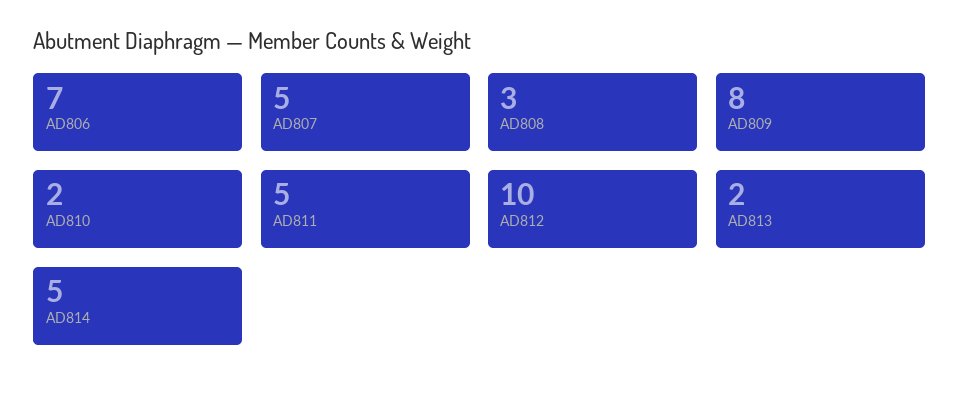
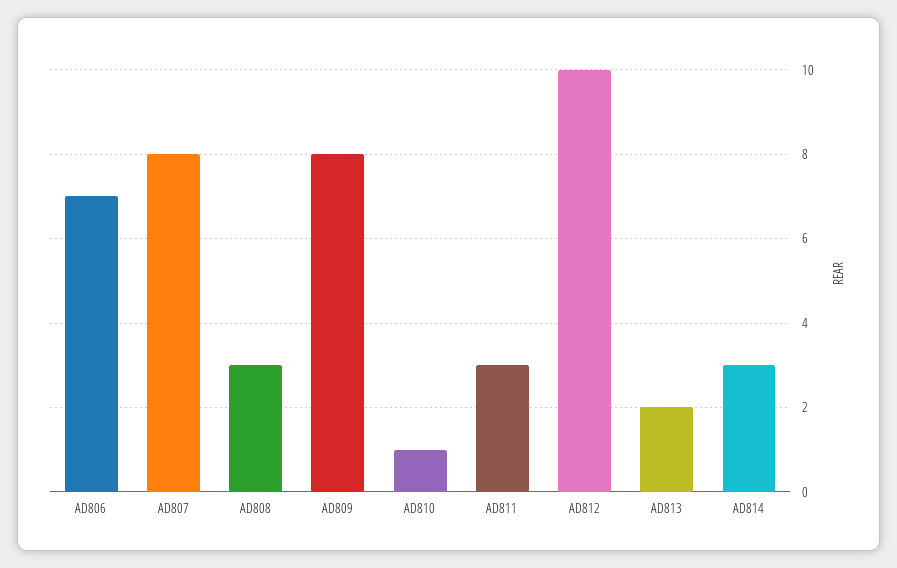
  {
    "AD806": 7,
-   "AD807": 5,
+   "AD807": 8,
    "AD808": 3,
    "AD809": 8,
-   "AD810": 2,
+   "AD810": 1,
-   "AD811": 5,
+   "AD811": 3,
    "AD812": 10,
    "AD813": 2,
-   "AD814": 5
+   "AD814": 3
  }

